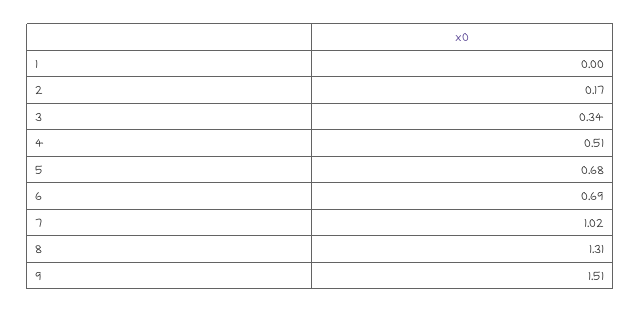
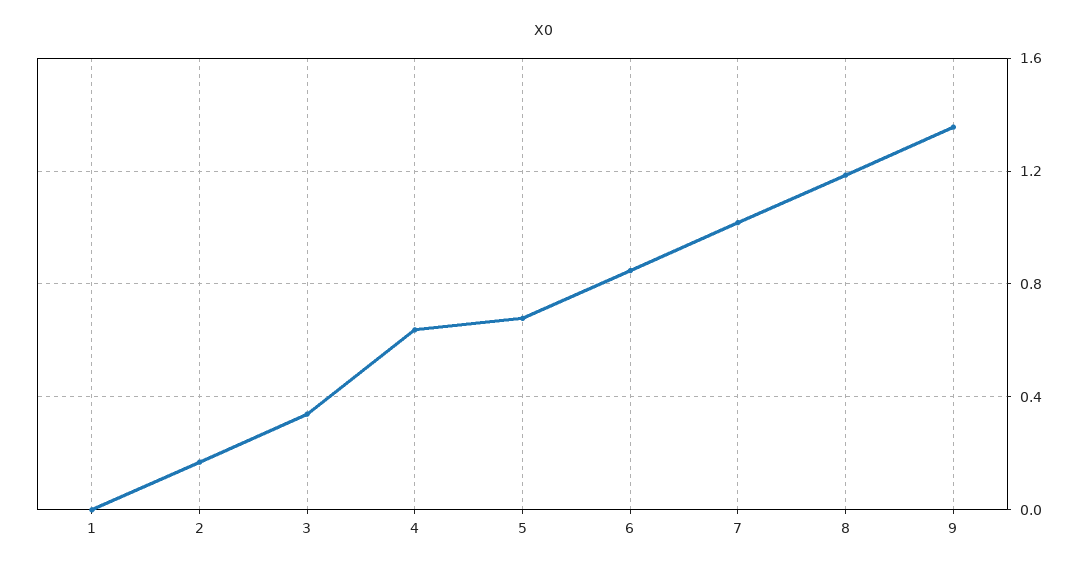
  {
    "1": 0,
    "2": 0.17,
    "3": 0.34,
-   "4": 0.51,
+   "4": 0.65,
    "5": 0.68,
-   "6": 0.69,
+   "6": 0.85,
    "7": 1.02,
-   "8": 1.31,
+   "8": 1.2,
-   "9": 1.51
+   "9": 1.35
  }

